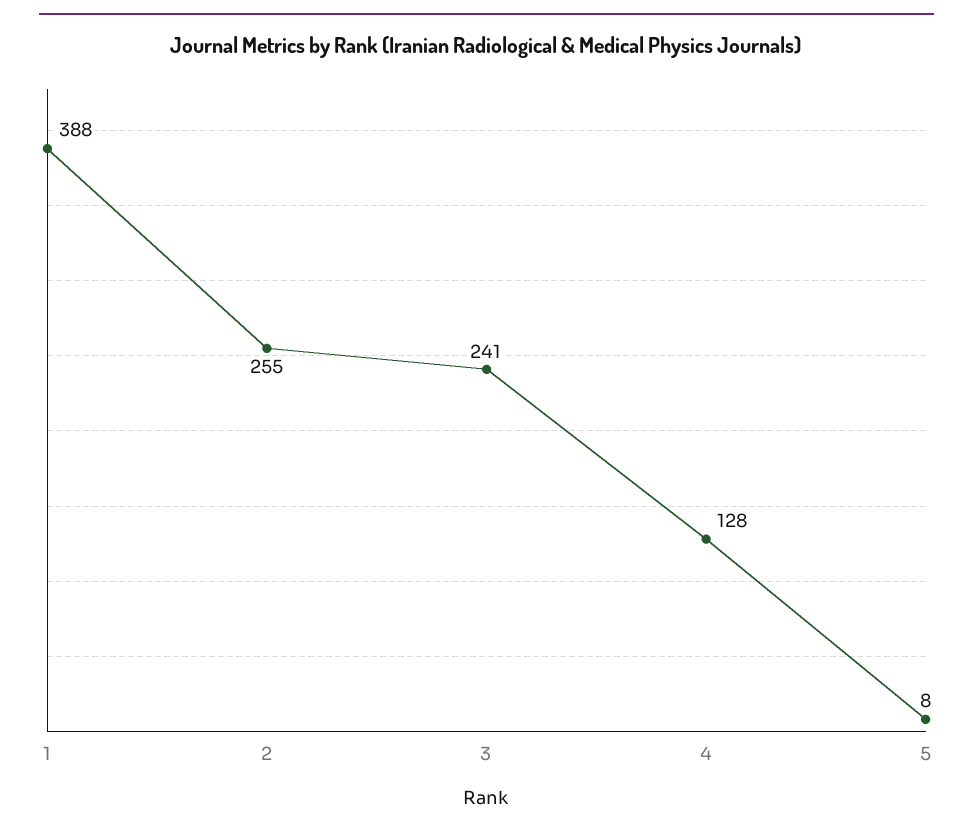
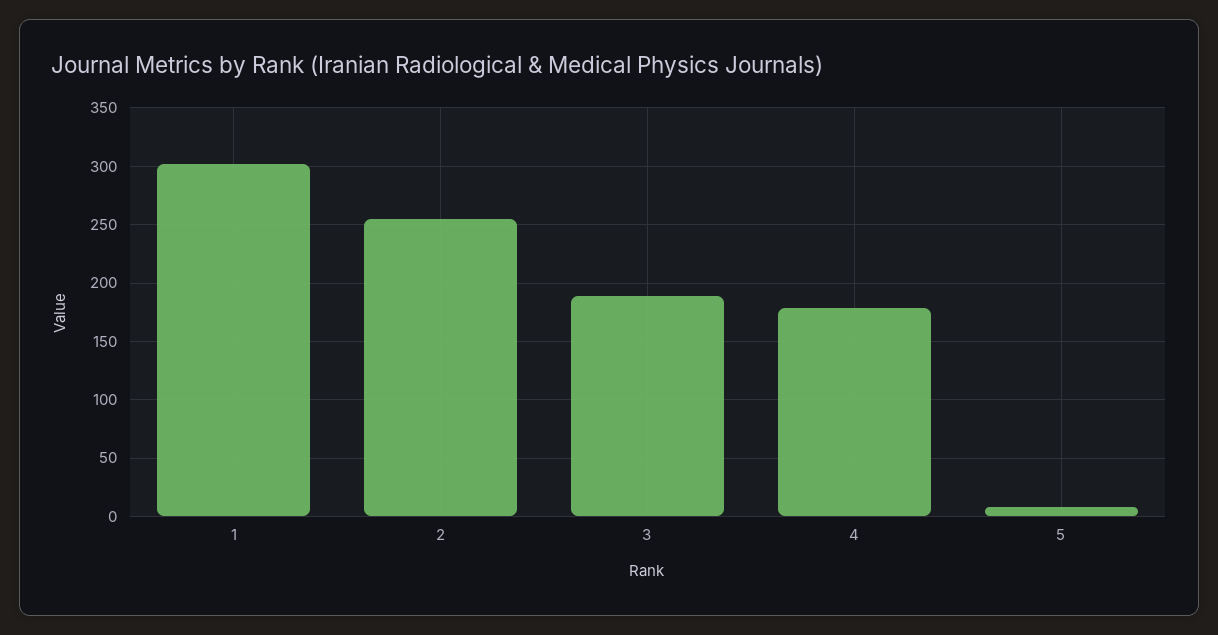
  {
-   "1": 388,
+   "1": 300,
    "2": 255,
-   "3": 241,
+   "3": 190,
-   "4": 128,
+   "4": 180,
    "5": 8
  }

